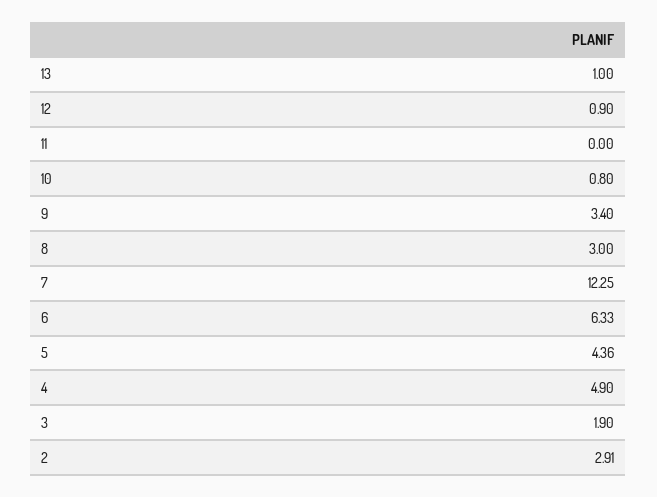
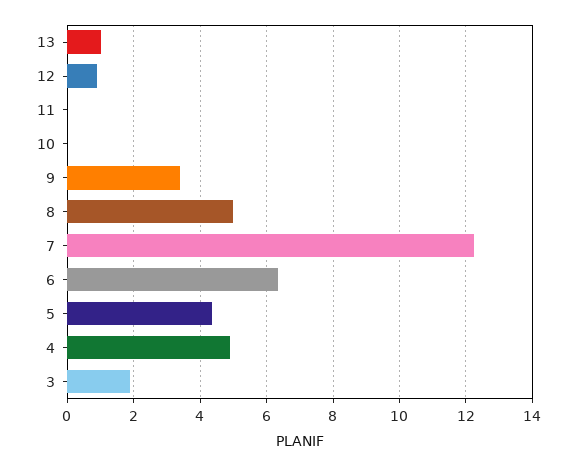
  {
    "13": 1,
    "12": 0.9,
    "11": 0,
-   "10": 0.8,
+   "10": 0,
    "9": 3.4,
-   "8": 3,
+   "8": 5,
    "7": 12.25,
    "6": 6.33,
    "5": 4.36,
    "4": 4.9,
-   "3": 1.9,
+   "3": 1.9
-   "2": 2.91
  }

